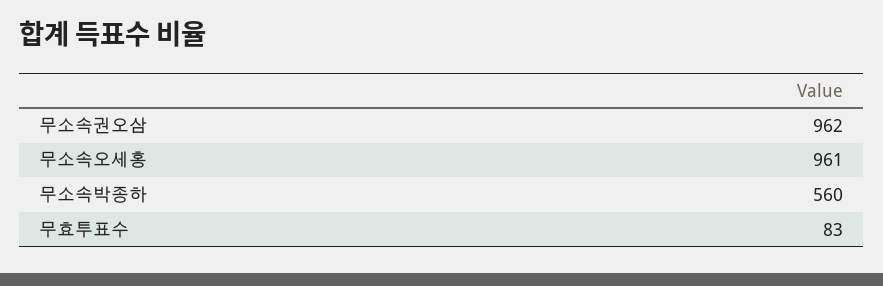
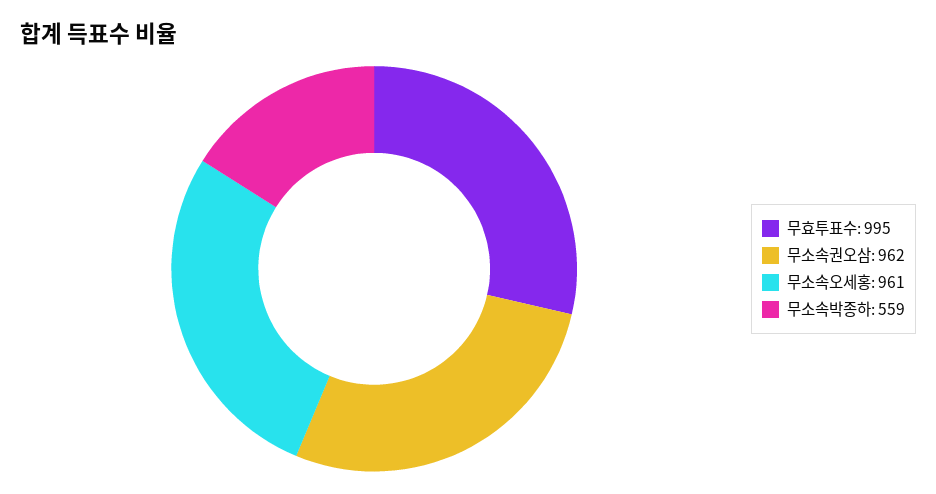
  {
    "무소속권오삼": 962,
    "무소속오세홍": 961,
-   "무소속박종하": 560,
+   "무소속박종하": 559,
-   "무효투표수": 83
+   "무효투표수": 995
  }

